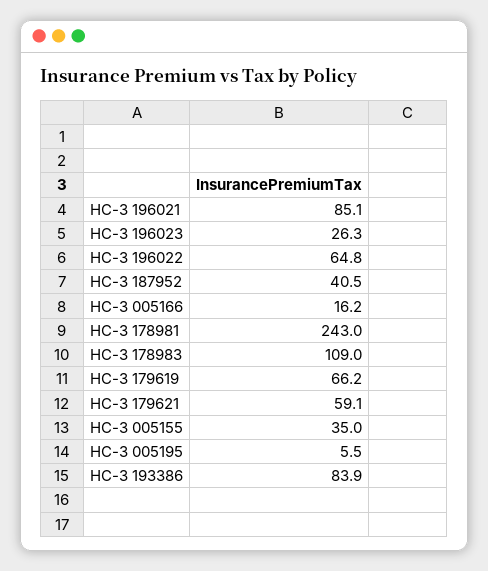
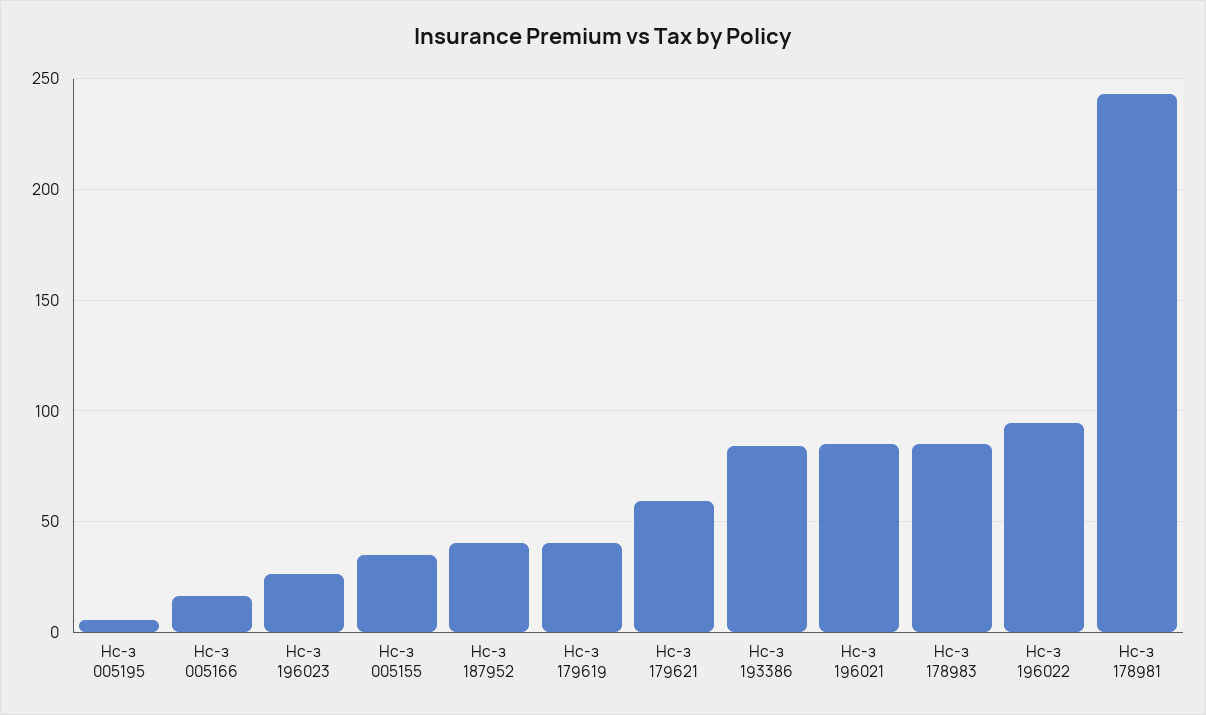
  {
    "НС-З 196021": 85.1,
    "НС-З 196023": 26.3,
-   "НС-З 196022": 64.8,
+   "НС-З 196022": 95,
    "НС-З 187952": 40.5,
    "НС-З 005166": 16.2,
    "НС-З 178981": 243,
-   "НС-З 178983": 109,
+   "НС-З 178983": 85,
-   "НС-З 179619": 66.2,
+   "НС-З 179619": 40,
    "НС-З 179621": 59.1,
    "НС-З 005155": 35,
    "НС-З 005195": 5.5,
    "НС-З 193386": 83.9
  }

